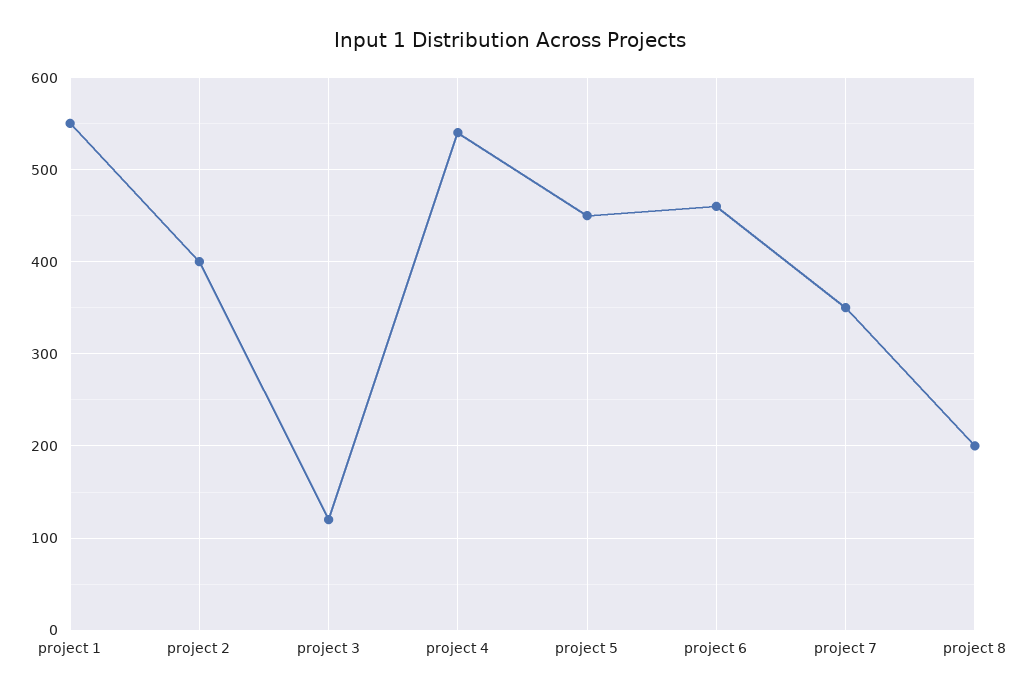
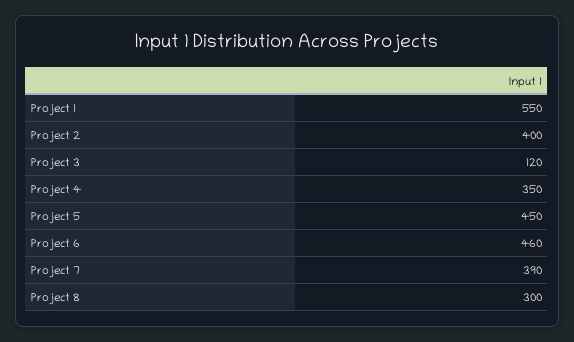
  {
    "project 1": 550,
    "project 2": 400,
    "project 3": 120,
-   "project 4": 540,
+   "project 4": 350,
    "project 5": 450,
    "project 6": 460,
-   "project 7": 350,
+   "project 7": 390,
-   "project 8": 200
+   "project 8": 300
  }

